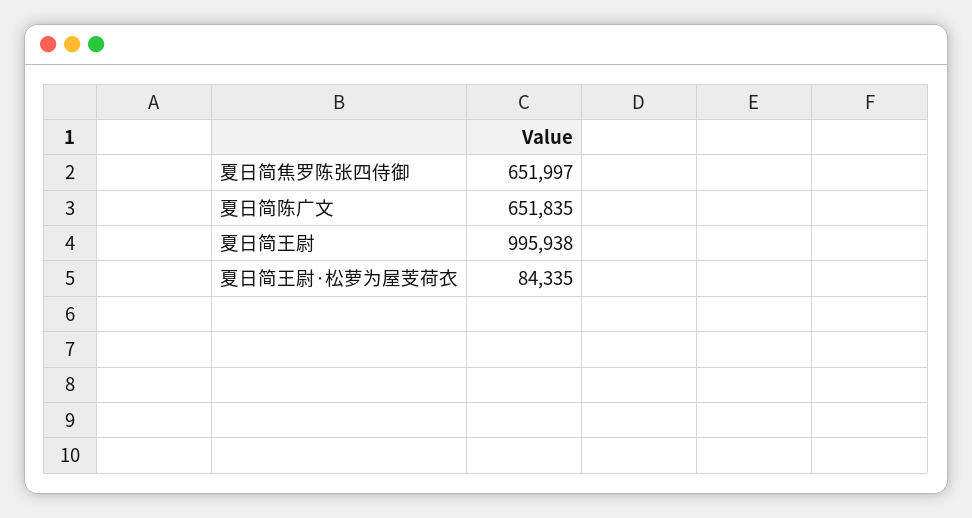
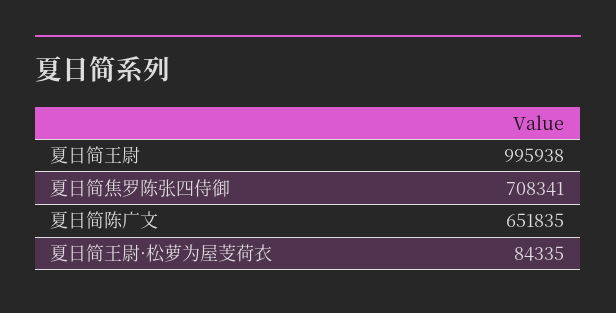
  {
-   "夏日简焦罗陈张四侍御": 651997,
+   "夏日简焦罗陈张四侍御": 708341,
    "夏日简陈广文": 651835,
    "夏日简王尉": 995938,
    "夏日简王尉·松萝为屋芰荷衣": 84335
  }

